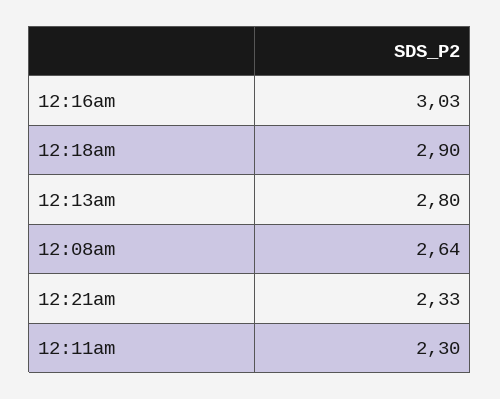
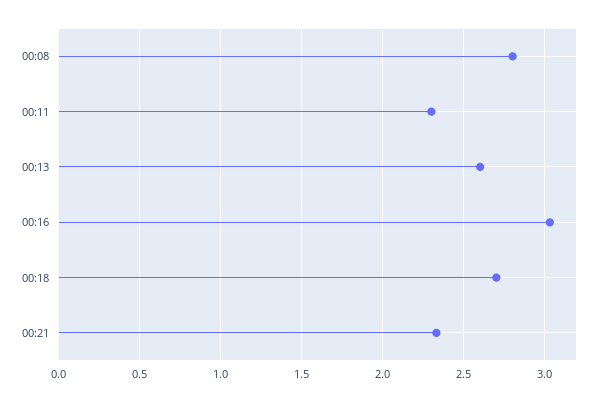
  {
    "12:16am": 3.03,
-   "12:18am": 2.9,
+   "12:18am": 2.7,
-   "12:13am": 2.8,
+   "12:13am": 2.6,
-   "12:08am": 2.64,
+   "12:08am": 2.8,
    "12:21am": 2.33,
    "12:11am": 2.3
  }

